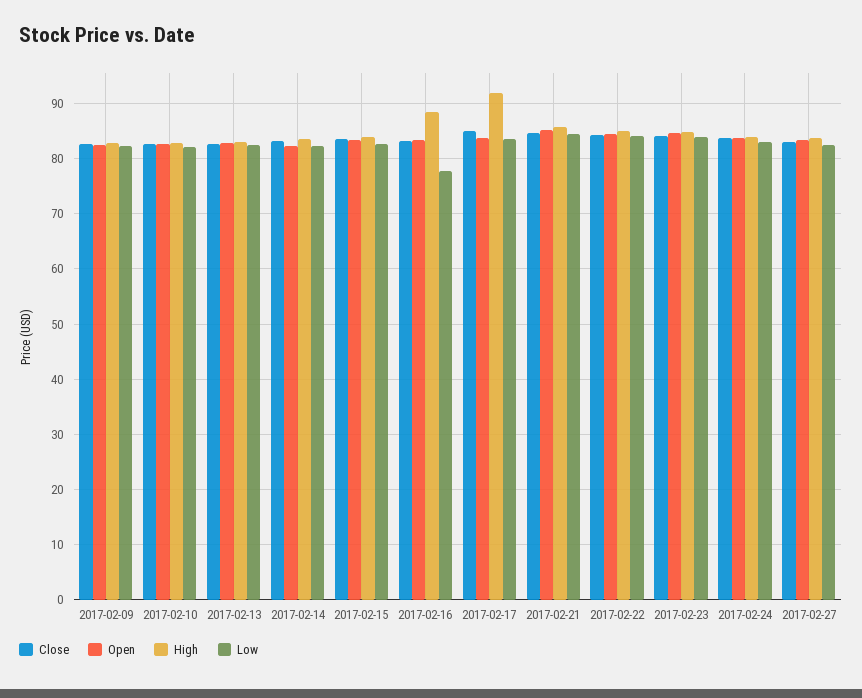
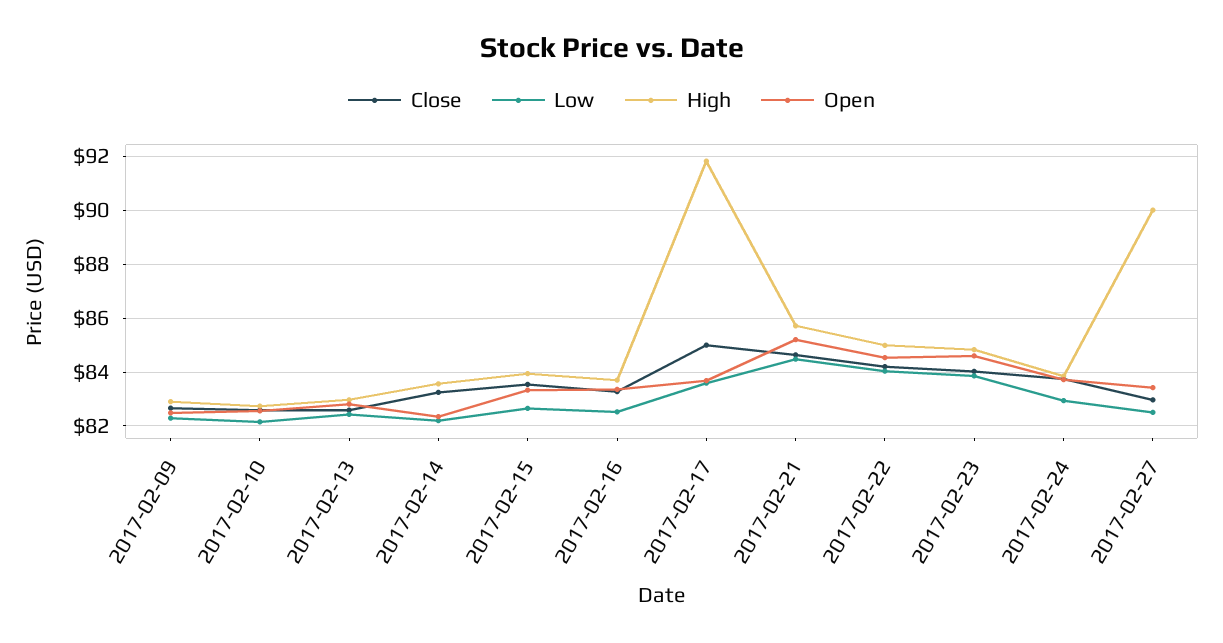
  {
    "Close": {
      "2017-02-09": 82.75,
      "2017-02-10": 82.5,
      "2017-02-13": 82.5,
      "2017-02-14": 83.25,
      "2017-02-15": 83.5,
      "2017-02-16": 83.25,
      "2017-02-17": 85,
      "2017-02-21": 84.75,
      "2017-02-22": 84.25,
      "2017-02-23": 84,
      "2017-02-24": 83.75,
      "2017-02-27": 83
    },
    "Open": {
      "2017-02-09": 82.5,
      "2017-02-10": 82.5,
      "2017-02-13": 82.75,
      "2017-02-14": 82.25,
      "2017-02-15": 83.25,
      "2017-02-16": 83.25,
      "2017-02-17": 83.75,
      "2017-02-21": 85.25,
      "2017-02-22": 84.5,
      "2017-02-23": 84.5,
      "2017-02-24": 83.75,
      "2017-02-27": 83.5
    },
    "High": {
      "2017-02-09": 83,
      "2017-02-10": 82.75,
      "2017-02-13": 83,
      "2017-02-14": 83.5,
      "2017-02-15": 84,
-     "2017-02-16": 88,
+     "2017-02-16": 83.75,
      "2017-02-17": 91.75,
      "2017-02-21": 85.75,
      "2017-02-22": 85,
      "2017-02-23": 84.75,
      "2017-02-24": 83.75,
-     "2017-02-27": 84
+     "2017-02-27": 90
    },
    "Low": {
      "2017-02-09": 82.25,
      "2017-02-10": 82.25,
      "2017-02-13": 82.5,
      "2017-02-14": 82.25,
      "2017-02-15": 82.75,
-     "2017-02-16": 78,
+     "2017-02-16": 82.5,
      "2017-02-17": 83.5,
      "2017-02-21": 84.5,
      "2017-02-22": 84,
      "2017-02-23": 83.75,
      "2017-02-24": 83,
      "2017-02-27": 82.5
    }
  }

